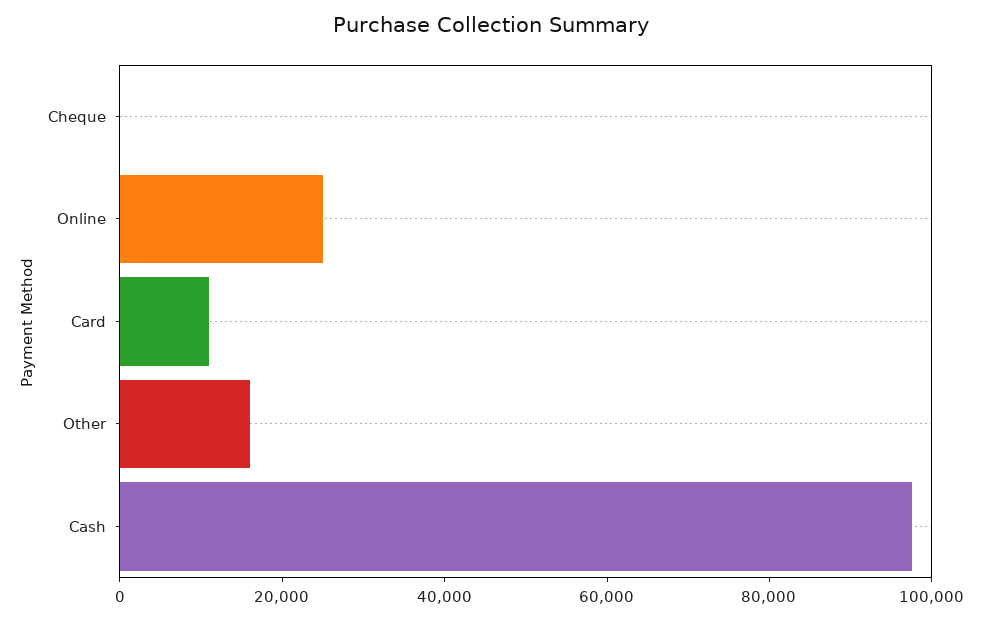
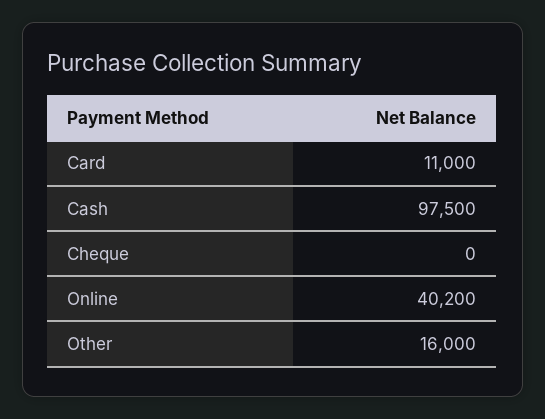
  {
    "Cheque": 0,
-   "Online": 25000,
+   "Online": 40200,
    "Card": 11000,
    "Other": 16000,
    "Cash": 97500
  }

